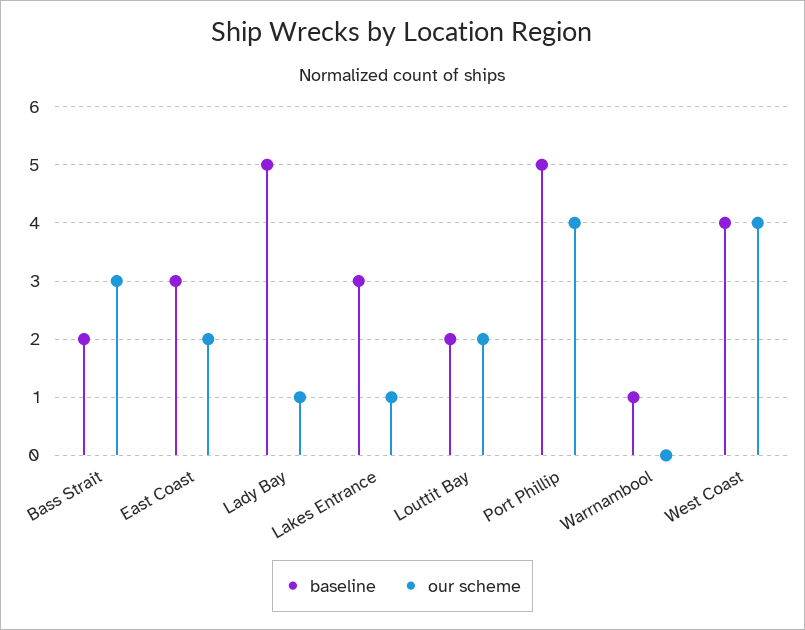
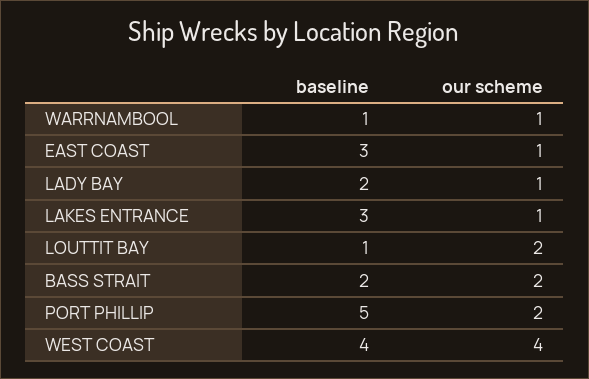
  {
    "baseline": {
      "Bass Strait": 2,
      "East Coast": 3,
-     "Lady Bay": 5,
+     "Lady Bay": 2,
      "Lakes Entrance": 3,
-     "Louttit Bay": 2,
+     "Louttit Bay": 1,
      "Port Phillip": 5,
      "Warrnambool": 1,
      "West Coast": 4
    },
    "our scheme": {
-     "Bass Strait": 3,
+     "Bass Strait": 2,
-     "East Coast": 2,
+     "East Coast": 1,
      "Lady Bay": 1,
      "Lakes Entrance": 1,
      "Louttit Bay": 2,
-     "Port Phillip": 4,
+     "Port Phillip": 2,
-     "Warrnambool": 0,
+     "Warrnambool": 1,
      "West Coast": 4
    }
  }

